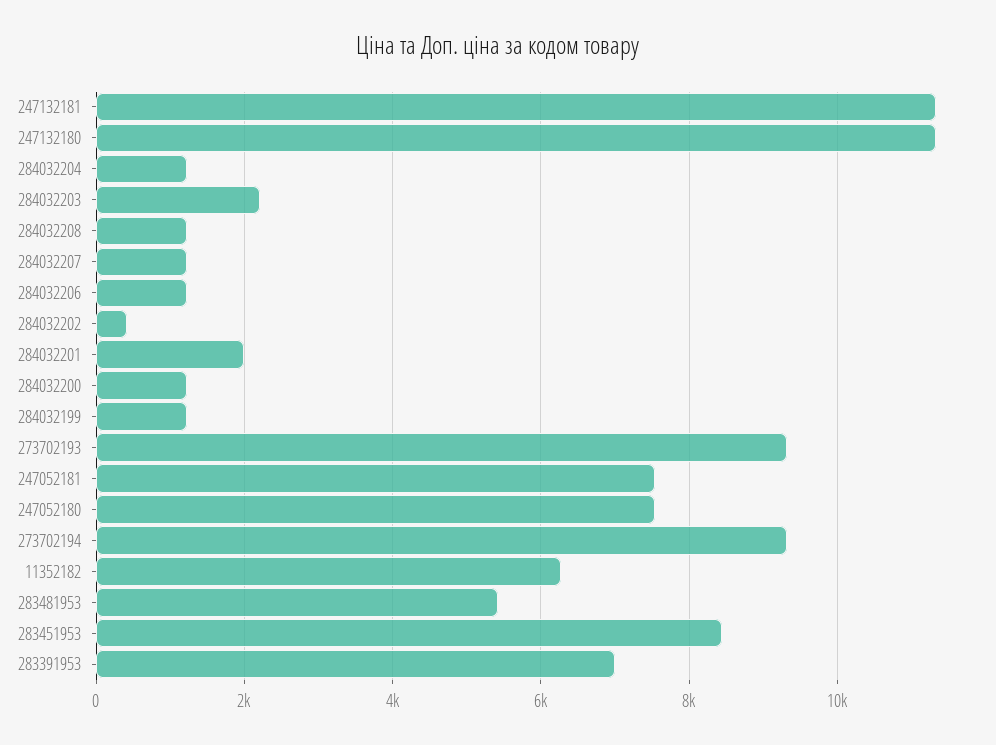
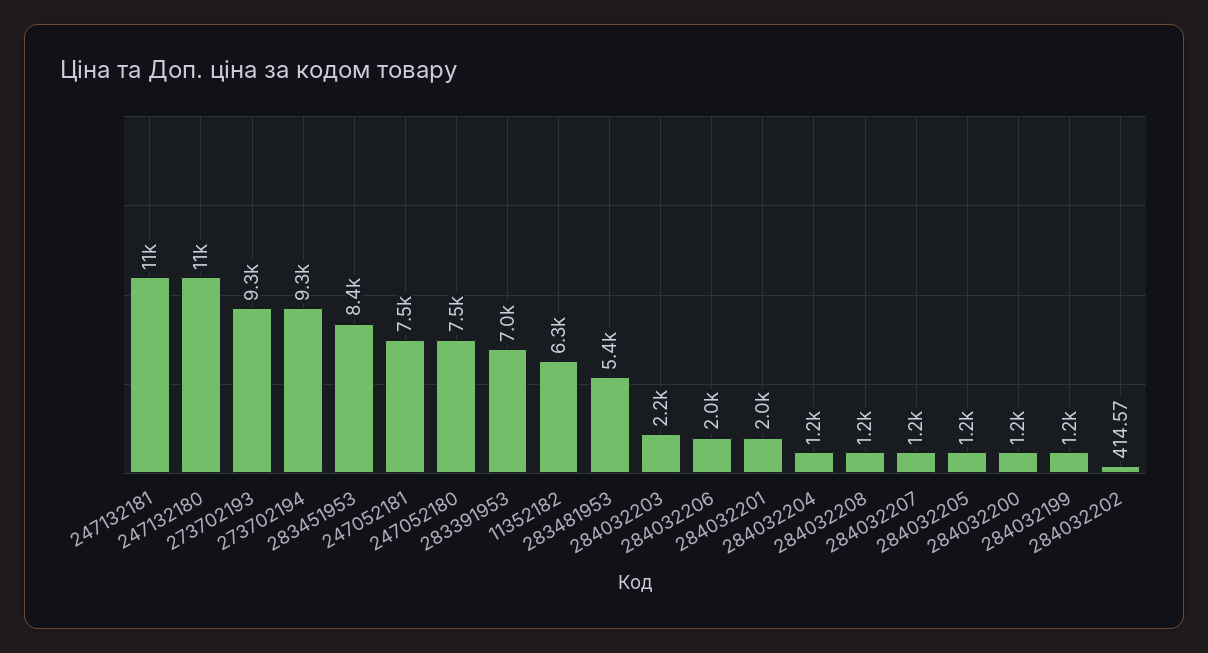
  {
    "247132181": 11000,
    "247132180": 11000,
    "284032204": 1200,
    "284032203": 2200,
    "284032208": 1200,
    "284032207": 1200,
-   "284032206": 1200,
+   "284032206": 2000,
    "284032202": 414.57,
    "284032201": 2000,
    "284032200": 1200,
    "284032199": 1200,
    "273702193": 9300,
    "247052181": 7500,
    "247052180": 7500,
    "273702194": 9300,
    "11352182": 6300,
    "283481953": 5400,
    "283451953": 8400,
-   "283391953": 7000
+   "283391953": 7000,
+   "284032205": 1200
  }

